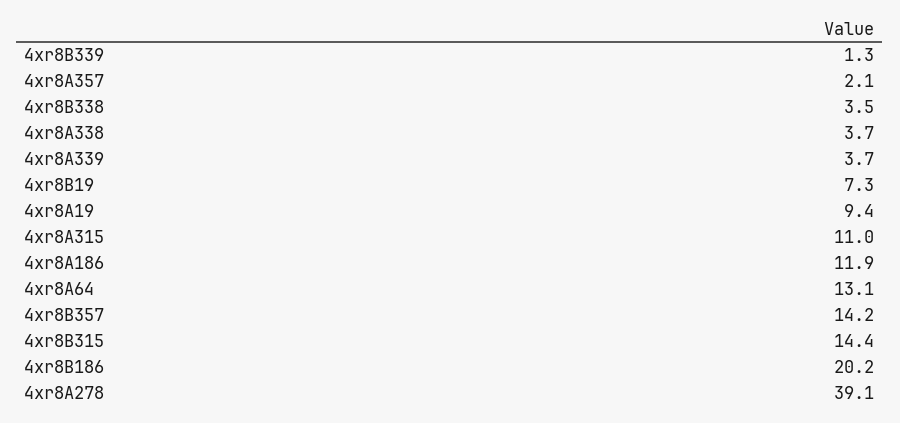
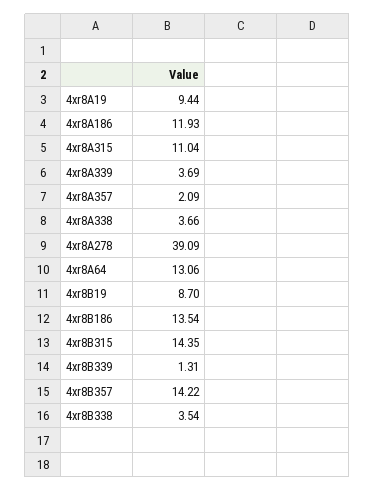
  {
    "4xr8B339": 1.31,
    "4xr8A357": 2.09,
    "4xr8B338": 3.54,
    "4xr8A338": 3.66,
    "4xr8A339": 3.69,
-   "4xr8B19": 7.3,
+   "4xr8B19": 8.7,
    "4xr8A19": 9.44,
    "4xr8A315": 11.04,
    "4xr8A186": 11.93,
    "4xr8A64": 13.06,
    "4xr8B357": 14.22,
    "4xr8B315": 14.35,
-   "4xr8B186": 20.2,
+   "4xr8B186": 13.54,
    "4xr8A278": 39.09
  }

